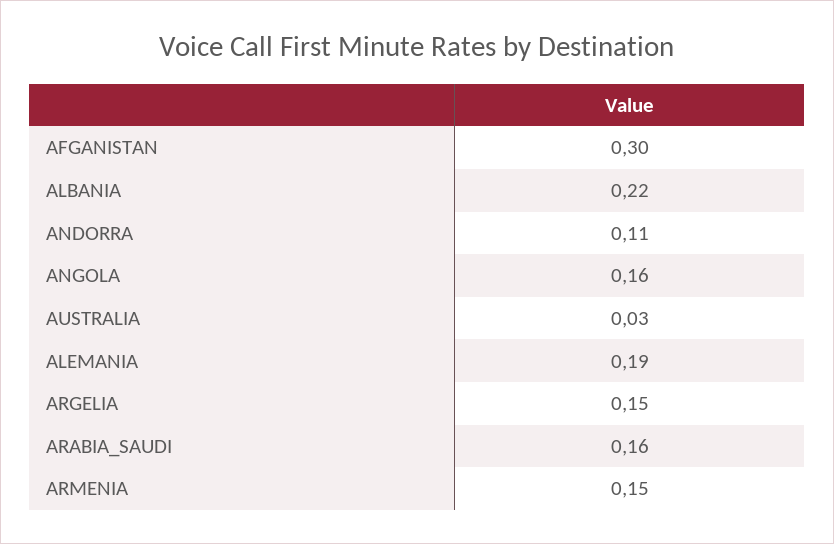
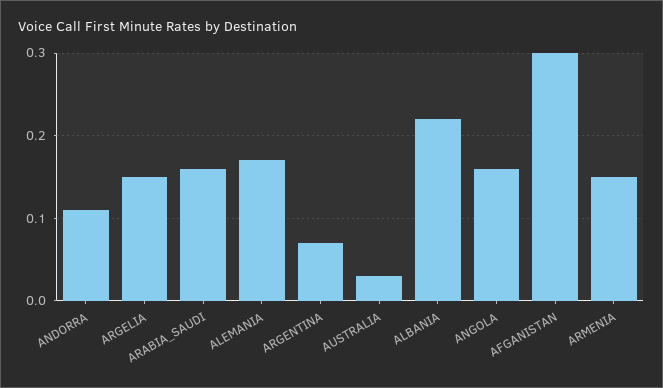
  {
    "AFGANISTAN": 0.3,
    "ALBANIA": 0.22,
    "ANDORRA": 0.11,
    "ANGOLA": 0.16,
    "AUSTRALIA": 0.03,
-   "ALEMANIA": 0.19,
+   "ALEMANIA": 0.17,
    "ARGELIA": 0.15,
    "ARABIA_SAUDI": 0.16,
-   "ARMENIA": 0.15
+   "ARMENIA": 0.15,
+   "ARGENTINA": 0.07
  }

